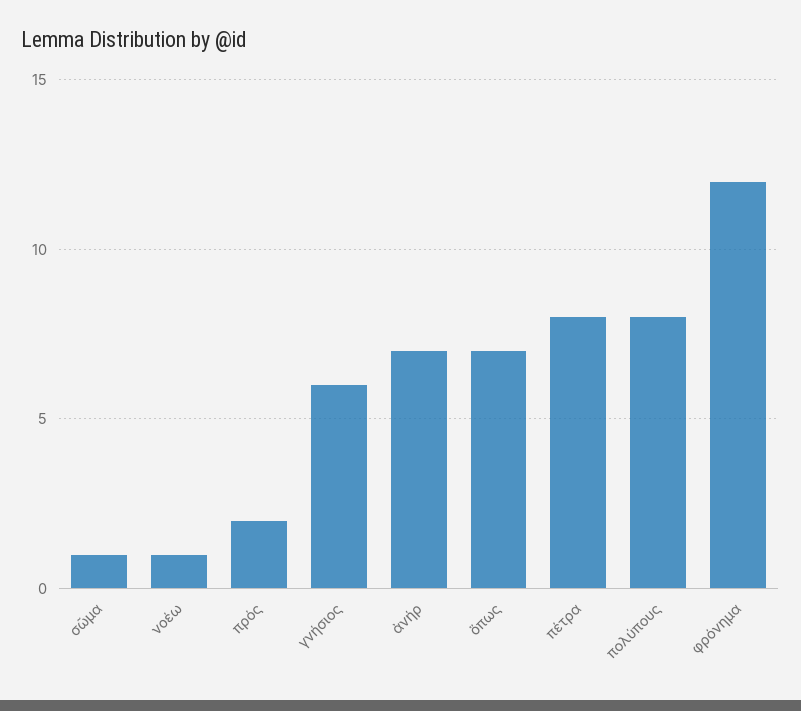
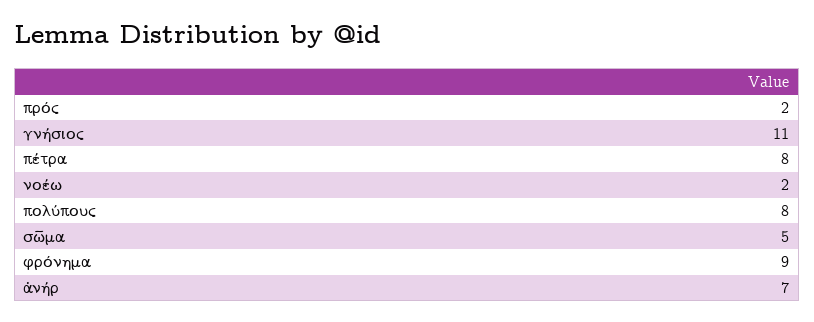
  {
-   "σῶμα": 1,
+   "σῶμα": 5,
-   "νοέω": 1,
+   "νοέω": 2,
    "πρός": 2,
-   "γνήσιος": 6,
+   "γνήσιος": 11,
    "ἀνήρ": 7,
-   "ὅπως": 7,
    "πέτρα": 8,
    "πολύπους": 8,
-   "φρόνημα": 12
+   "φρόνημα": 9
  }

